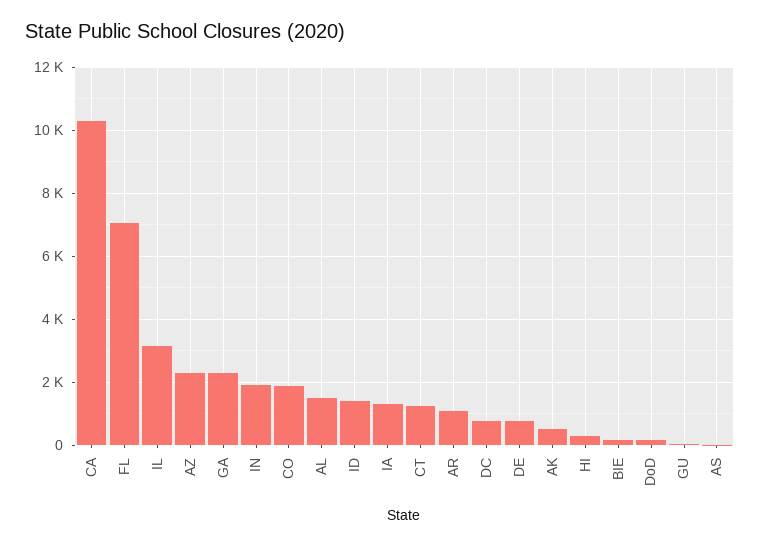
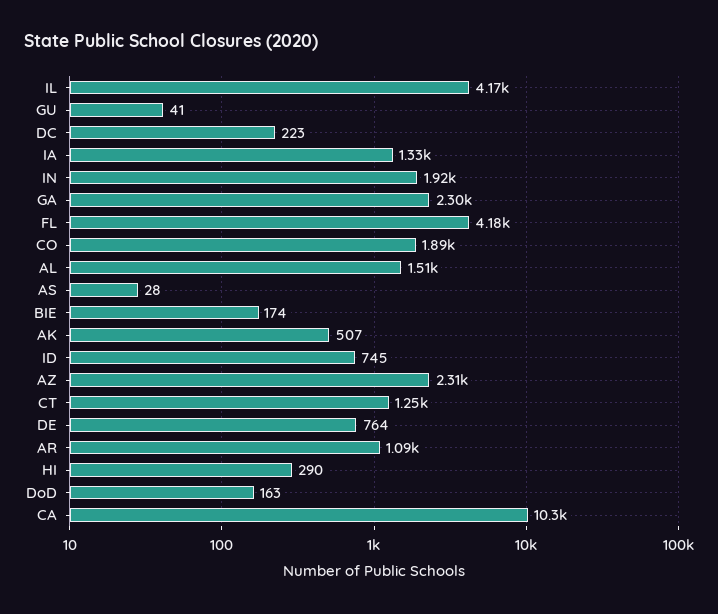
  {
    "CA": 10300,
-   "FL": 7000,
+   "FL": 4180,
-   "IL": 3200,
+   "IL": 4170,
    "AZ": 2310,
    "GA": 2300,
    "IN": 1920,
    "CO": 1890,
    "AL": 1510,
-   "ID": 1400,
+   "ID": 745,
    "IA": 1330,
    "CT": 1250,
    "AR": 1090,
-   "DC": 800,
+   "DC": 223,
    "DE": 764,
    "AK": 507,
    "HI": 290,
    "BIE": 174,
    "DoD": 163,
    "GU": 41,
    "AS": 28
  }

